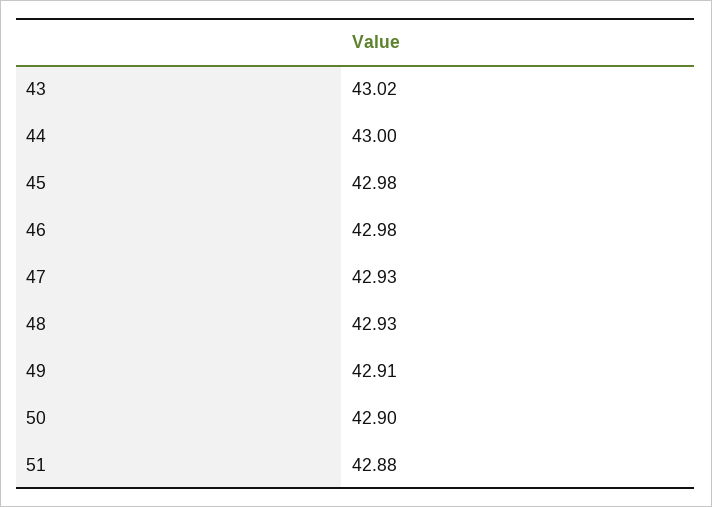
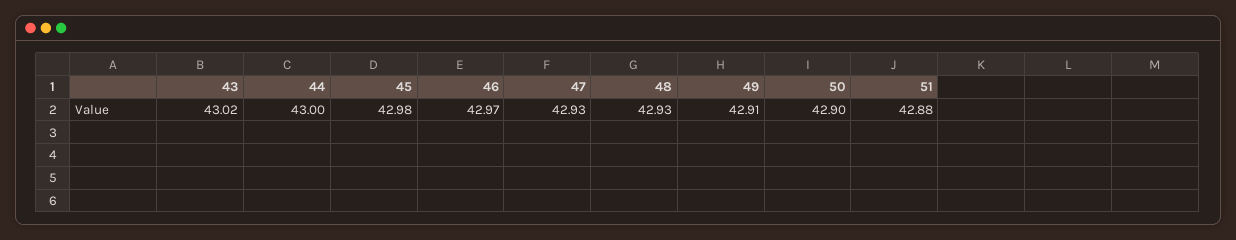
  {
    "43": 43.02,
    "44": 43,
    "45": 42.98,
-   "46": 42.98,
+   "46": 42.97,
    "47": 42.93,
    "48": 42.93,
    "49": 42.91,
    "50": 42.9,
    "51": 42.88
  }

